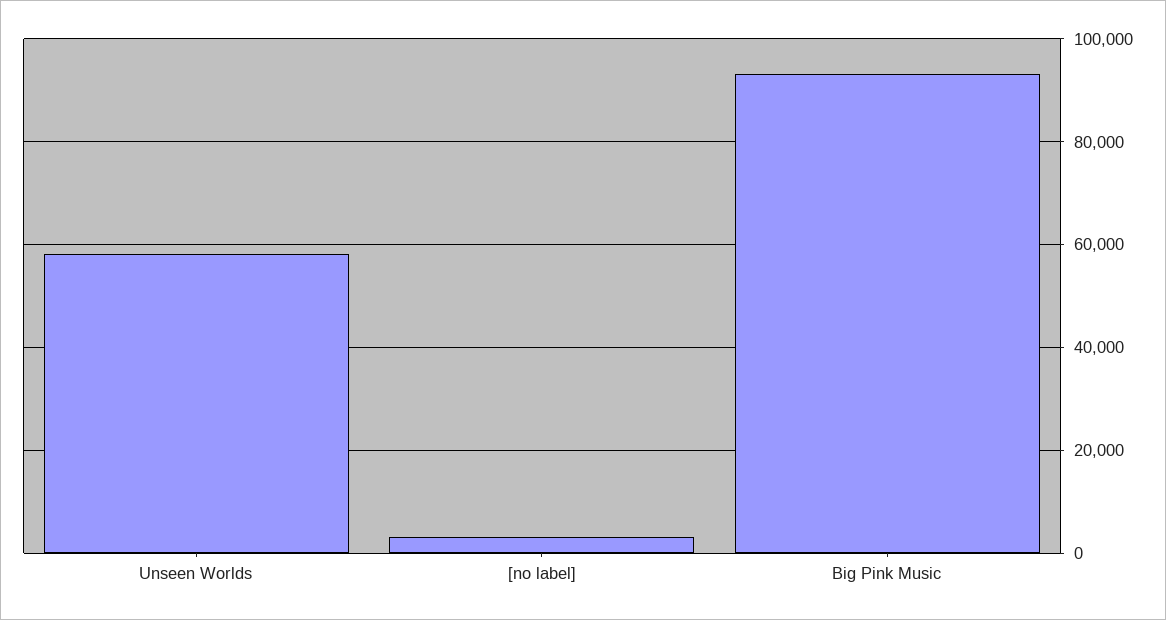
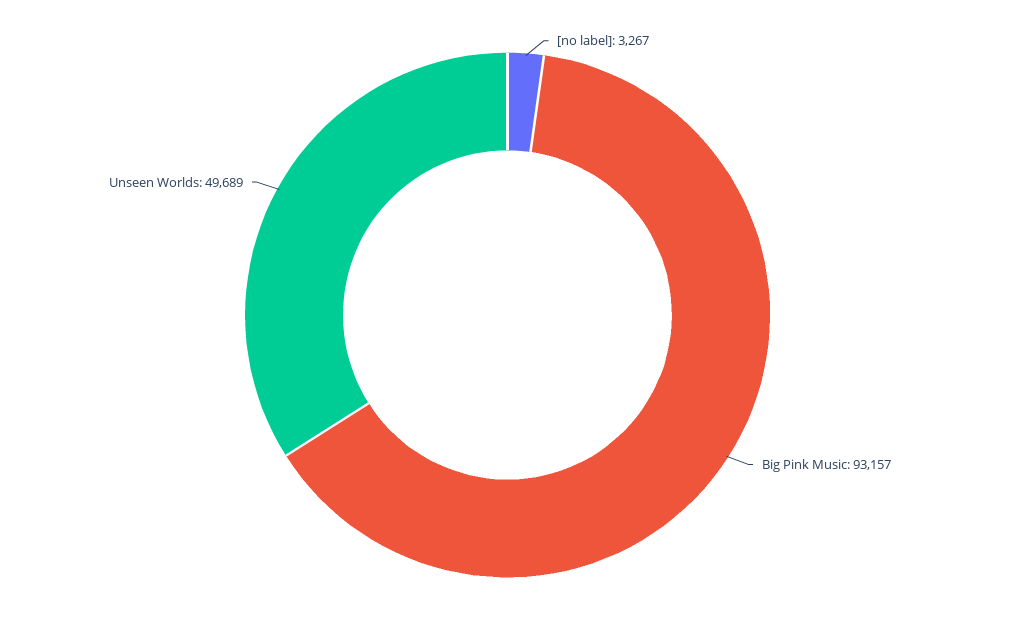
  {
-   "Unseen Worlds": 58000,
+   "Unseen Worlds": 49689,
    "[no label]": 3267,
    "Big Pink Music": 93157
  }

